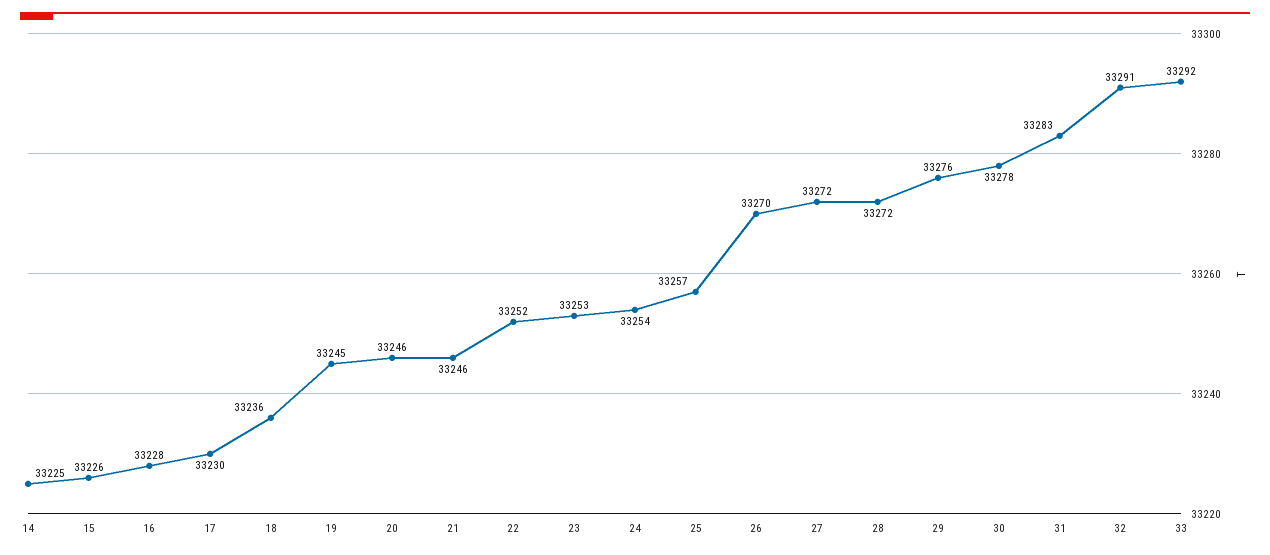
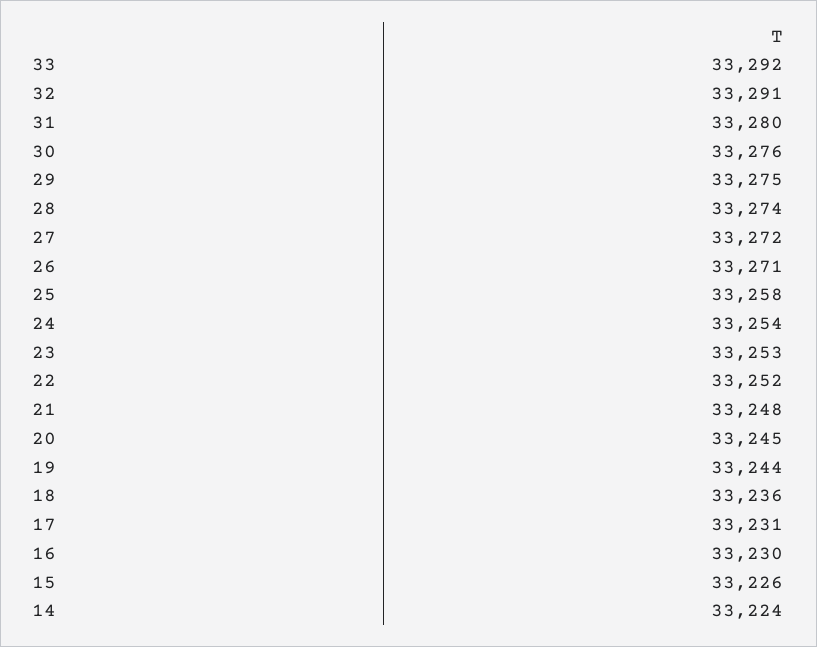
  {
-   "14": 33225,
+   "14": 33224,
    "15": 33226,
-   "16": 33228,
+   "16": 33230,
-   "17": 33230,
+   "17": 33231,
    "18": 33236,
-   "19": 33245,
+   "19": 33244,
-   "20": 33246,
+   "20": 33245,
-   "21": 33246,
+   "21": 33248,
    "22": 33252,
    "23": 33253,
    "24": 33254,
-   "25": 33257,
+   "25": 33258,
-   "26": 33270,
+   "26": 33271,
    "27": 33272,
-   "28": 33272,
+   "28": 33274,
-   "29": 33276,
+   "29": 33275,
-   "30": 33278,
+   "30": 33276,
-   "31": 33283,
+   "31": 33280,
    "32": 33291,
    "33": 33292
  }

